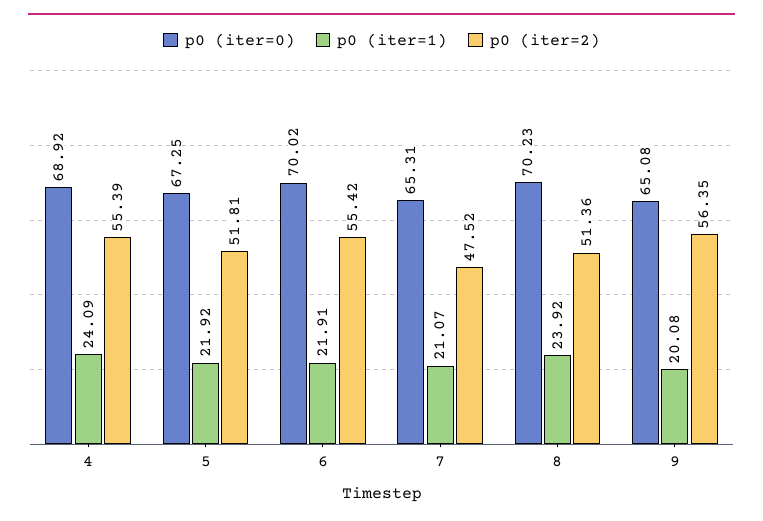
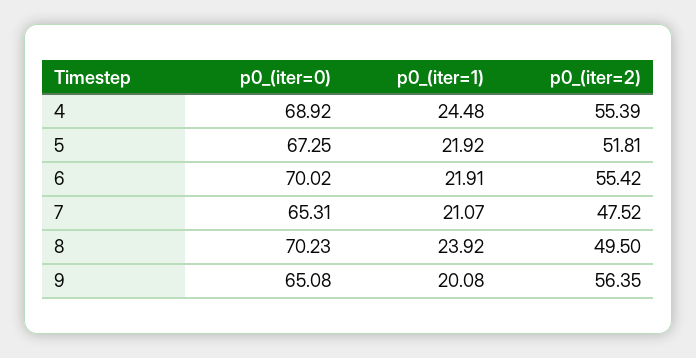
  {
    "p0 (iter=0)": {
      "4": 68.92,
      "5": 67.25,
      "6": 70.02,
      "7": 65.31,
      "8": 70.23,
      "9": 65.08
    },
    "p0 (iter=1)": {
-     "4": 24.09,
+     "4": 24.48,
      "5": 21.92,
      "6": 21.91,
      "7": 21.07,
      "8": 23.92,
      "9": 20.08
    },
    "p0 (iter=2)": {
      "4": 55.39,
      "5": 51.81,
      "6": 55.42,
      "7": 47.52,
-     "8": 51.36,
+     "8": 49.5,
      "9": 56.35
    }
  }

